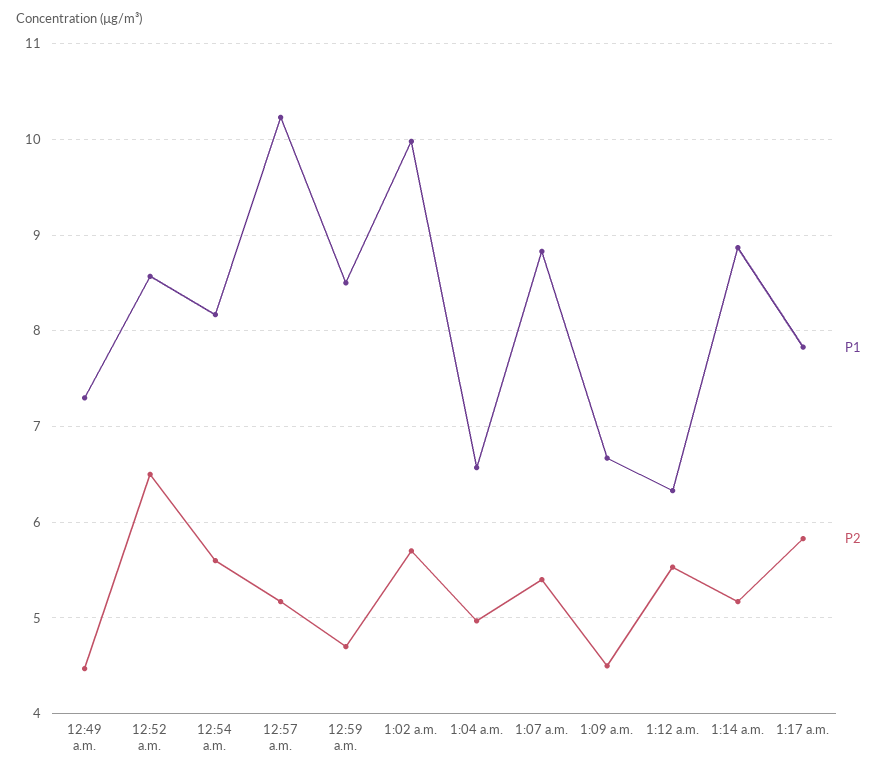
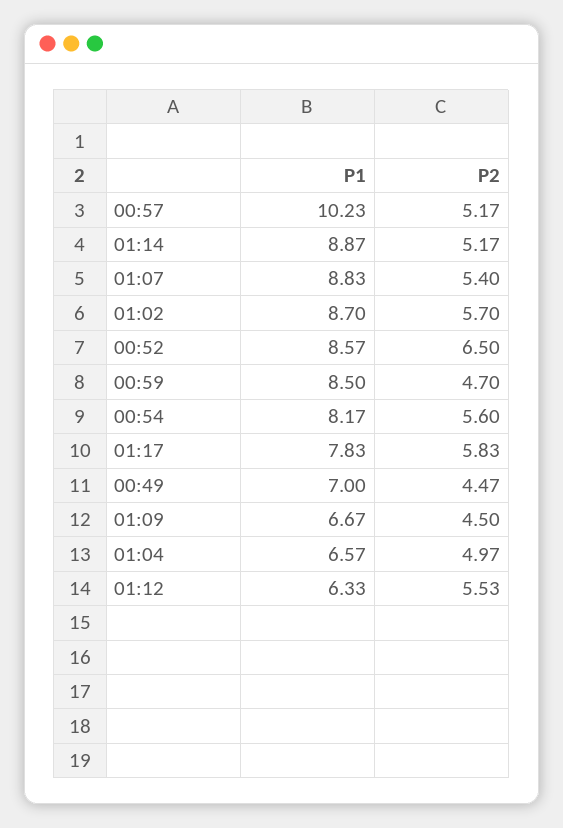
  {
    "P1": {
-     "12:49 a.m.": 7.3,
+     "12:49 a.m.": 7,
      "12:52 a.m.": 8.57,
      "12:54 a.m.": 8.17,
      "12:57 a.m.": 10.23,
      "12:59 a.m.": 8.5,
-     "1:02 a.m.": 10,
+     "1:02 a.m.": 8.7,
      "1:04 a.m.": 6.57,
      "1:07 a.m.": 8.83,
      "1:09 a.m.": 6.67,
      "1:12 a.m.": 6.33,
      "1:14 a.m.": 8.87,
      "1:17 a.m.": 7.83
    },
    "P2": {
      "12:49 a.m.": 4.47,
      "12:52 a.m.": 6.5,
      "12:54 a.m.": 5.6,
      "12:57 a.m.": 5.17,
      "12:59 a.m.": 4.7,
      "1:02 a.m.": 5.7,
      "1:04 a.m.": 4.97,
      "1:07 a.m.": 5.4,
      "1:09 a.m.": 4.5,
      "1:12 a.m.": 5.53,
      "1:14 a.m.": 5.17,
      "1:17 a.m.": 5.83
    }
  }

